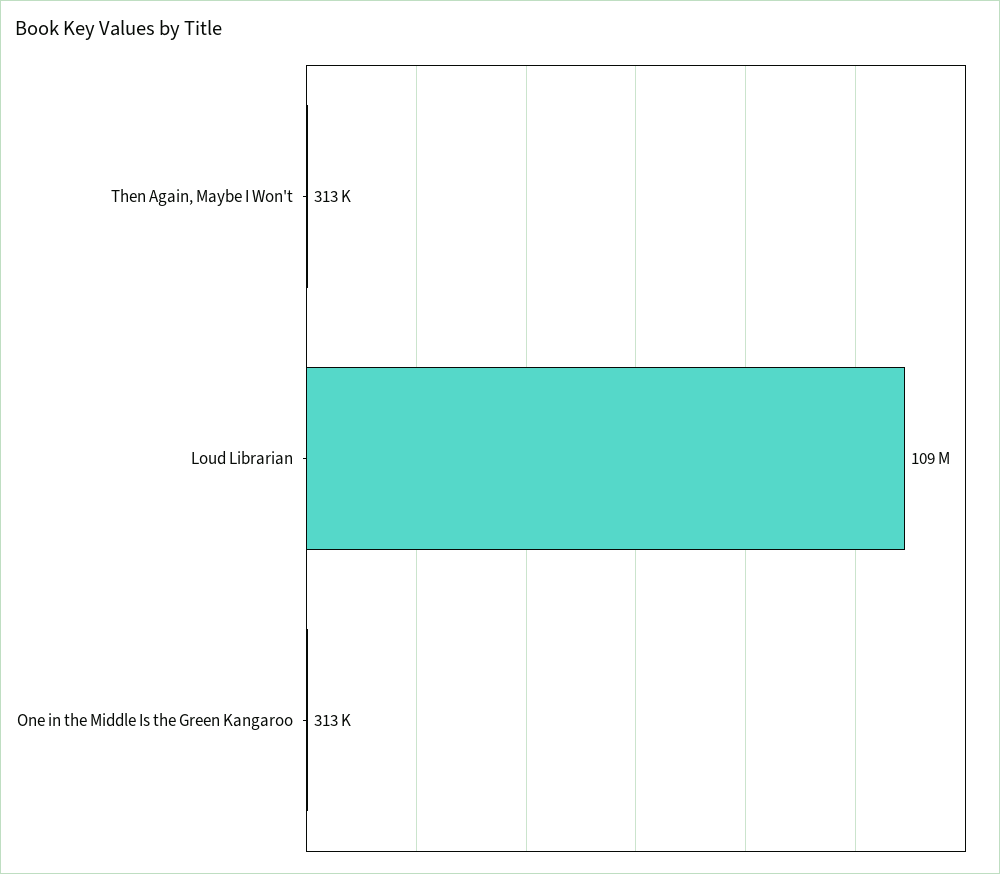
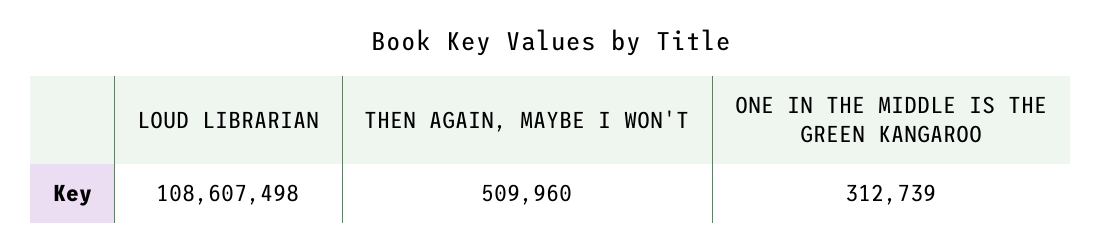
  {
-   "Then Again, Maybe I Won't": 313000,
+   "Then Again, Maybe I Won't": 509960,
    "Loud Librarian": 108607498,
    "One in the Middle Is the Green Kangaroo": 312739
  }

